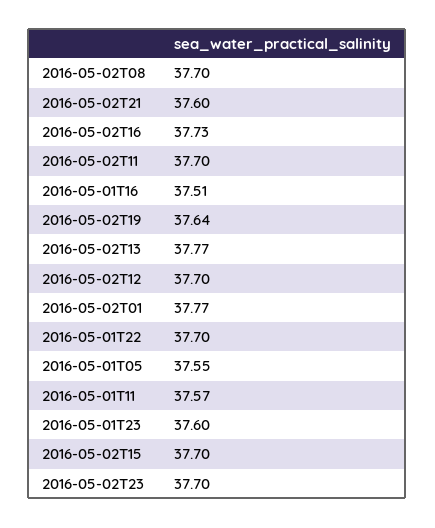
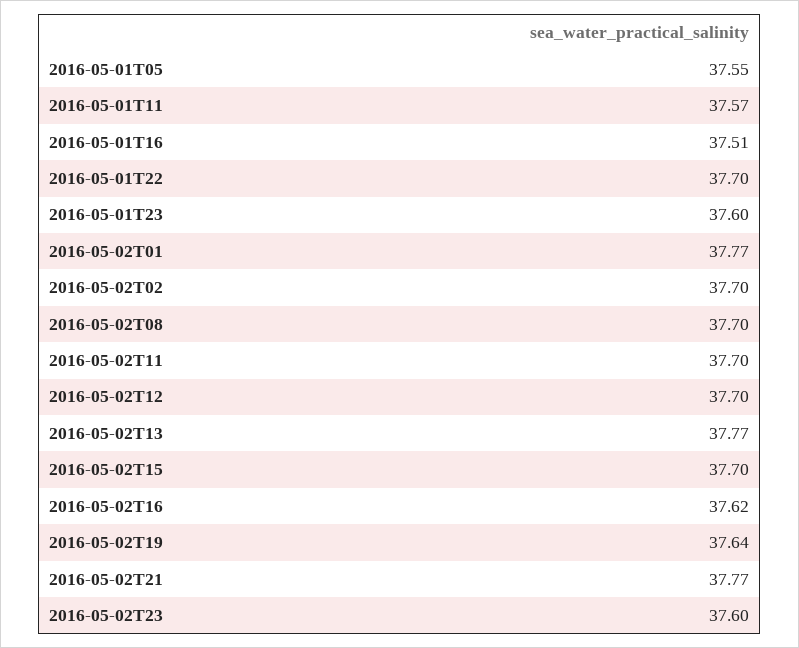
  {
    "2016-05-02T08": 37.7,
-   "2016-05-02T21": 37.6,
+   "2016-05-02T21": 37.77,
-   "2016-05-02T16": 37.73,
+   "2016-05-02T16": 37.62,
    "2016-05-02T11": 37.7,
    "2016-05-01T16": 37.51,
    "2016-05-02T19": 37.64,
    "2016-05-02T13": 37.77,
    "2016-05-02T12": 37.7,
    "2016-05-02T01": 37.77,
    "2016-05-01T22": 37.7,
    "2016-05-01T05": 37.55,
    "2016-05-01T11": 37.57,
    "2016-05-01T23": 37.6,
    "2016-05-02T15": 37.7,
-   "2016-05-02T23": 37.7
+   "2016-05-02T23": 37.6,
+   "2016-05-02T02": 37.7
  }

